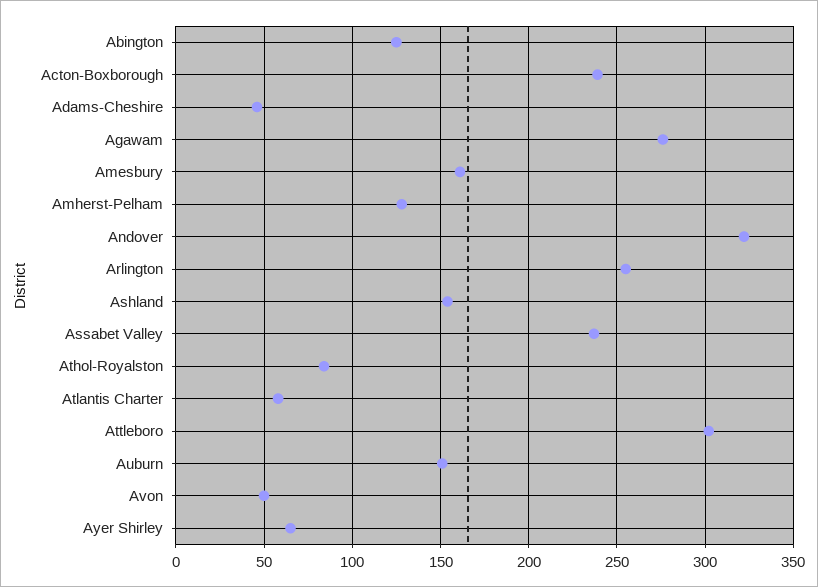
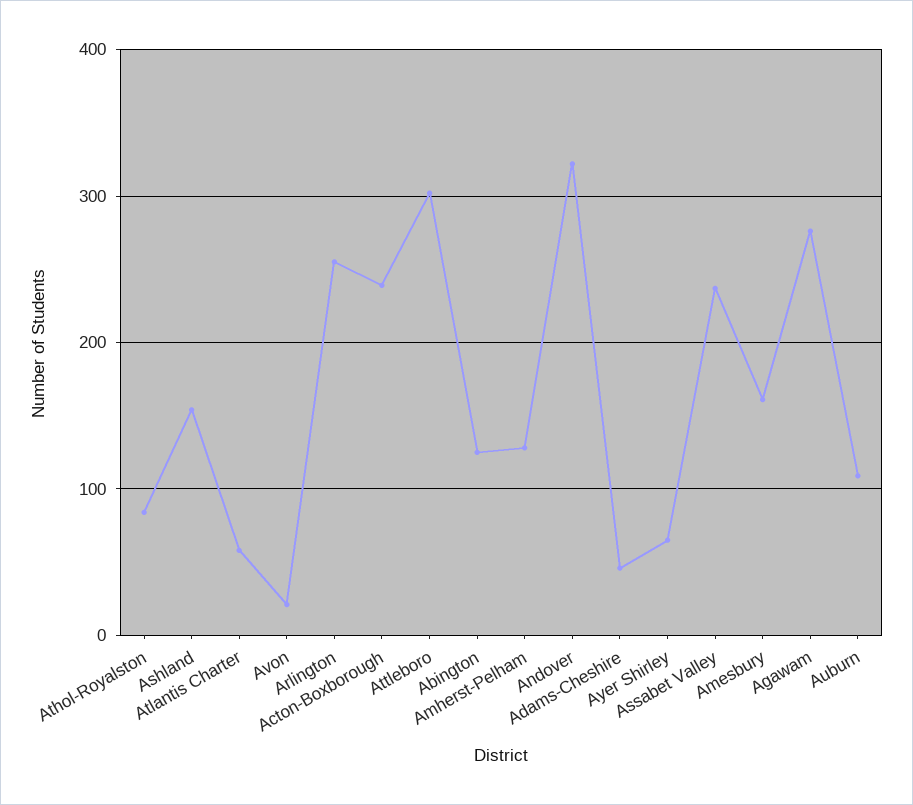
  {
    "Abington": 125,
    "Acton-Boxborough": 240,
    "Adams-Cheshire": 45,
    "Agawam": 275,
    "Amesbury": 160,
    "Amherst-Pelham": 130,
    "Andover": 320,
    "Arlington": 255,
    "Ashland": 155,
    "Assabet Valley": 235,
    "Athol-Royalston": 85,
    "Atlantis Charter": 60,
    "Attleboro": 300,
-   "Auburn": 150,
+   "Auburn": 110,
-   "Avon": 50,
+   "Avon": 20,
    "Ayer Shirley": 65
  }

